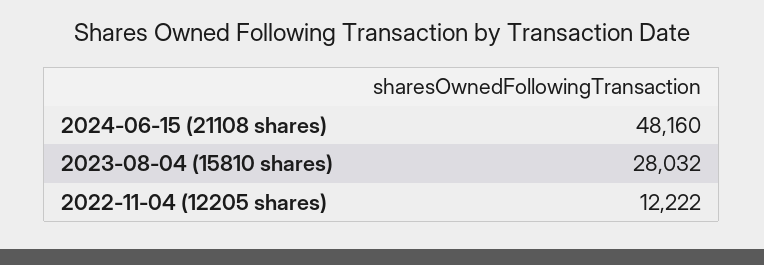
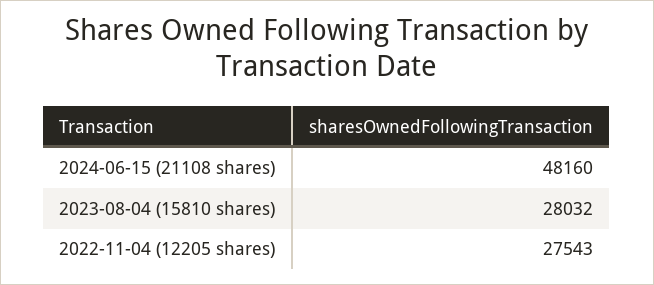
  {
    "2024-06-15 (21108 shares)": 48160,
    "2023-08-04 (15810 shares)": 28032,
-   "2022-11-04 (12205 shares)": 12222
+   "2022-11-04 (12205 shares)": 27543
  }

